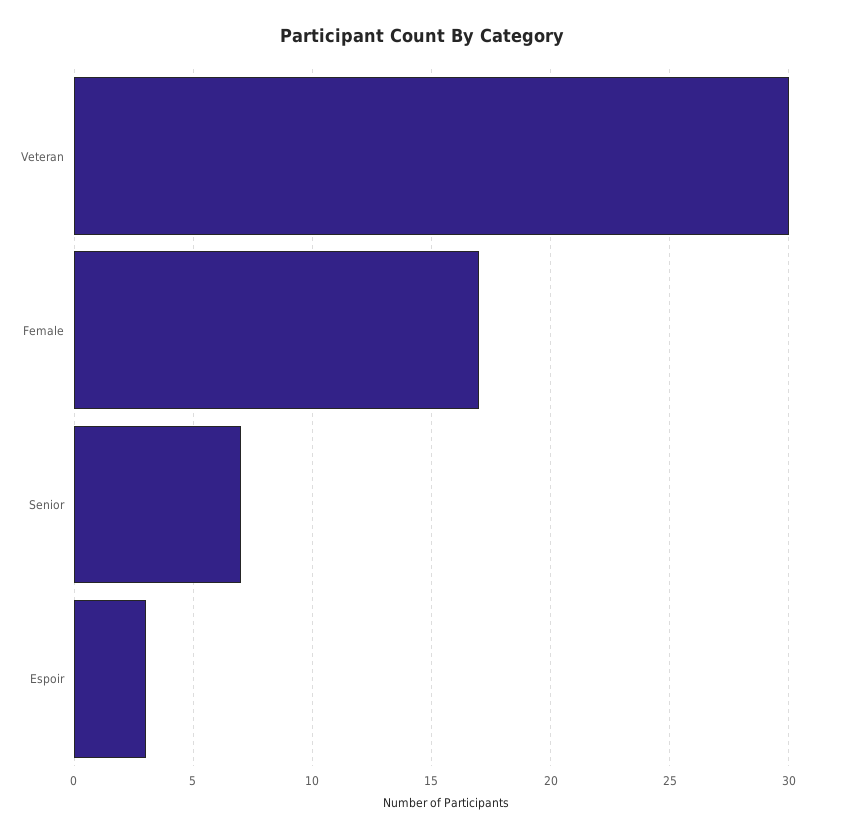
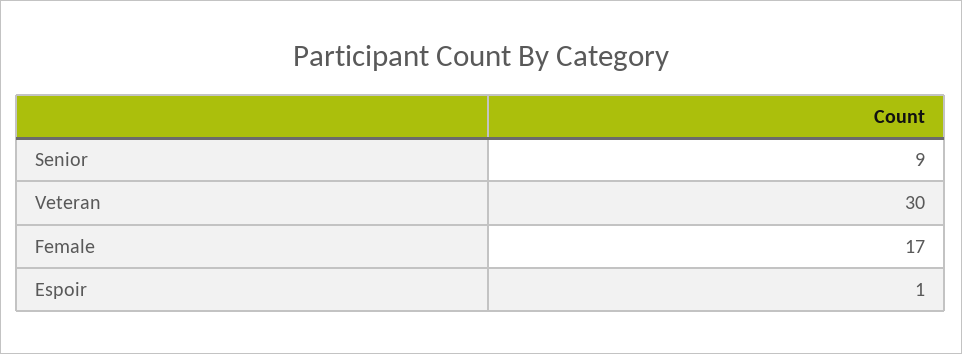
  {
    "Veteran": 30,
    "Female": 17,
-   "Senior": 7,
+   "Senior": 9,
-   "Espoir": 3
+   "Espoir": 1
  }

